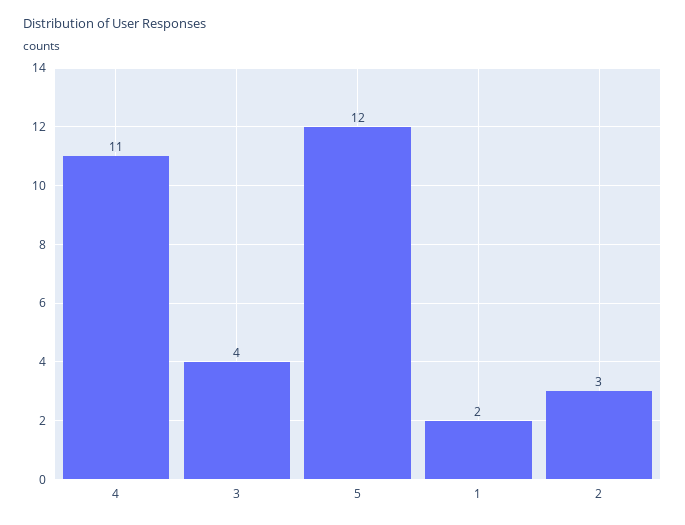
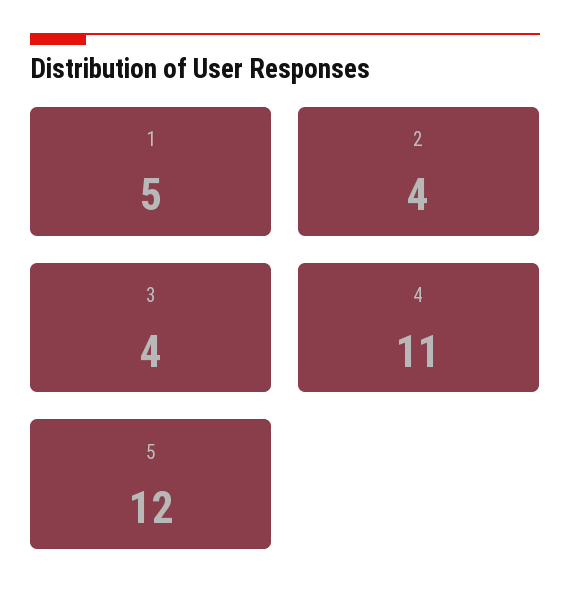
  {
    "4": 11,
    "3": 4,
    "5": 12,
-   "1": 2,
+   "1": 5,
-   "2": 3
+   "2": 4
  }

